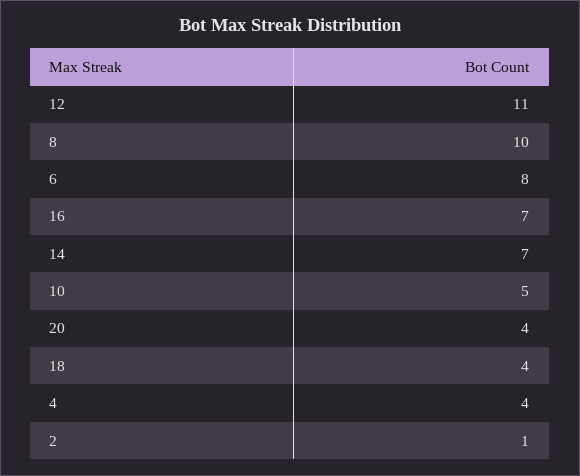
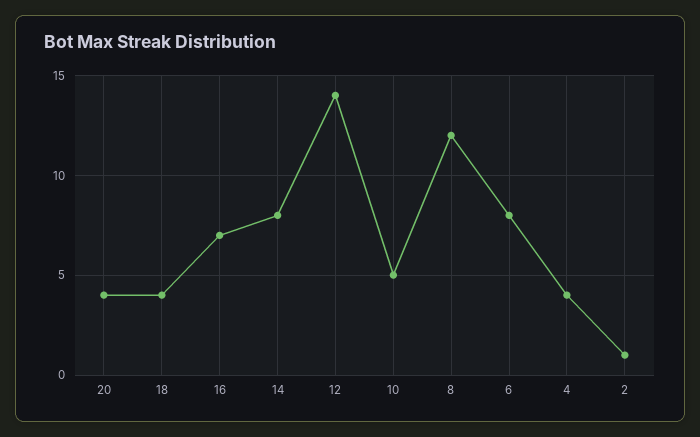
  {
-   "12": 11,
+   "12": 14,
-   "8": 10,
+   "8": 12,
    "6": 8,
    "16": 7,
-   "14": 7,
+   "14": 8,
    "10": 5,
    "20": 4,
    "18": 4,
    "4": 4,
    "2": 1
  }

